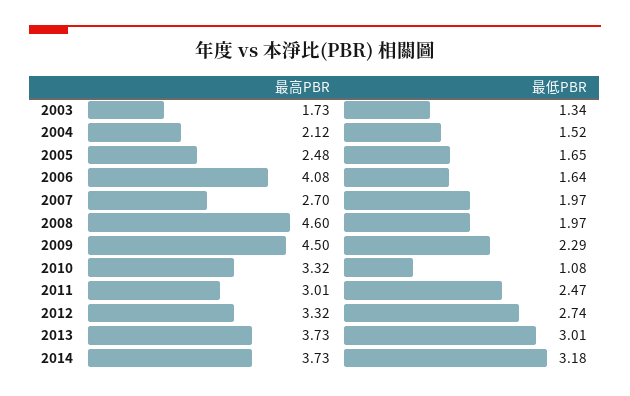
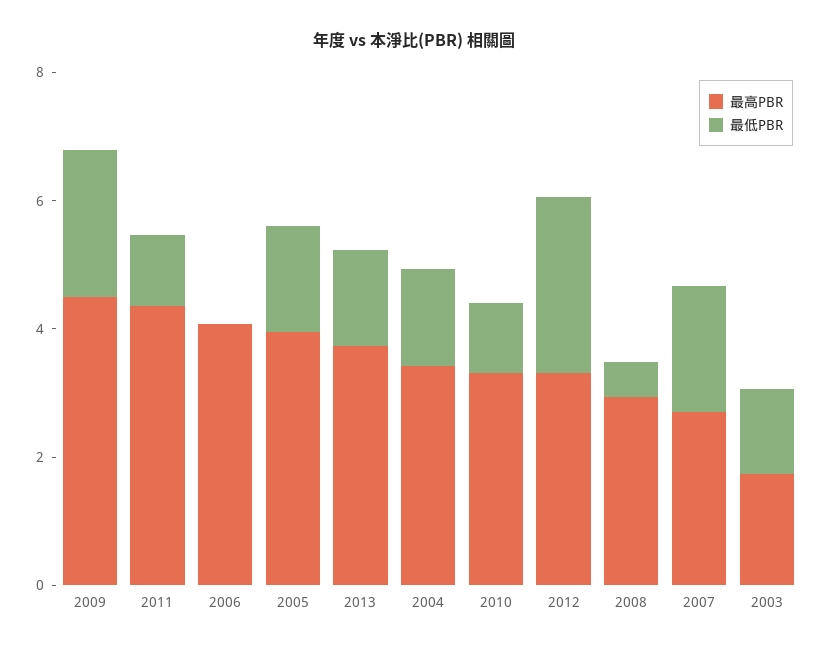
  {
    "最高PBR": {
      "2003": 1.73,
-     "2004": 2.12,
+     "2004": 3.5,
-     "2005": 2.48,
+     "2005": 4,
      "2006": 4.08,
      "2007": 2.7,
-     "2008": 4.6,
+     "2008": 3,
      "2009": 4.5,
      "2010": 3.32,
-     "2011": 3.01,
+     "2011": 4.5,
      "2012": 3.32,
-     "2013": 3.73,
+     "2013": 3.73
-     "2014": 3.73
    },
    "最低PBR": {
      "2003": 1.34,
      "2004": 1.52,
      "2005": 1.65,
-     "2006": 1.64,
+     "2006": 0,
      "2007": 1.97,
-     "2008": 1.97,
+     "2008": 0.5,
      "2009": 2.29,
      "2010": 1.08,
-     "2011": 2.47,
+     "2011": 1,
      "2012": 2.74,
-     "2013": 3.01,
+     "2013": 1.5
-     "2014": 3.18
    }
  }

